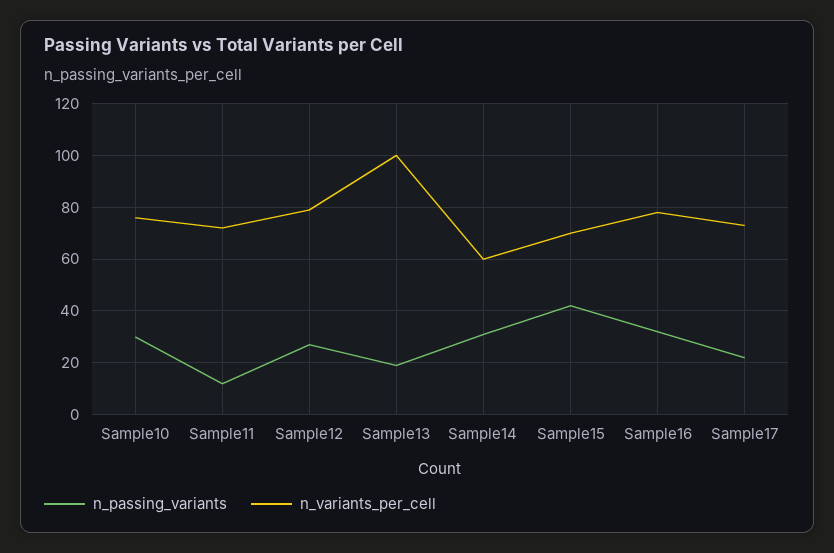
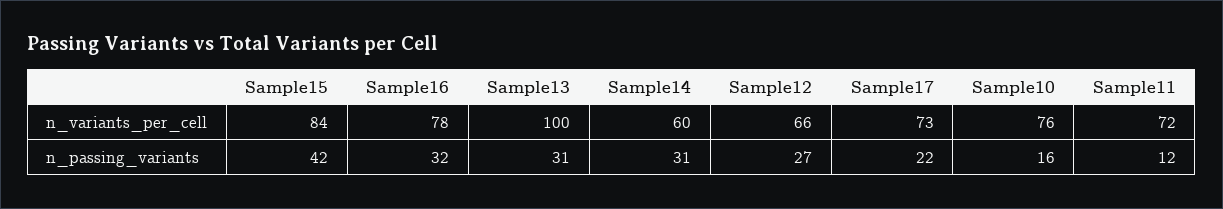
  {
    "n_passing_variants": {
-     "Sample10": 30,
+     "Sample10": 16,
      "Sample11": 12,
      "Sample12": 27,
-     "Sample13": 20,
+     "Sample13": 31,
      "Sample14": 31,
      "Sample15": 42,
      "Sample16": 32,
      "Sample17": 22
    },
    "n_variants_per_cell": {
      "Sample10": 76,
      "Sample11": 72,
-     "Sample12": 80,
+     "Sample12": 66,
      "Sample13": 100,
      "Sample14": 60,
-     "Sample15": 70,
+     "Sample15": 84,
      "Sample16": 78,
      "Sample17": 73
    }
  }

